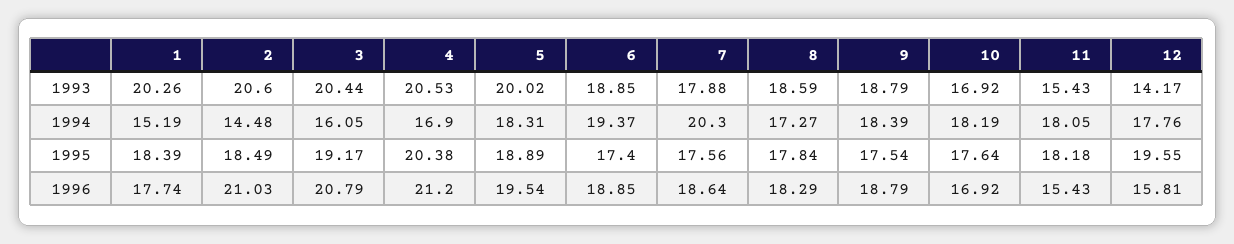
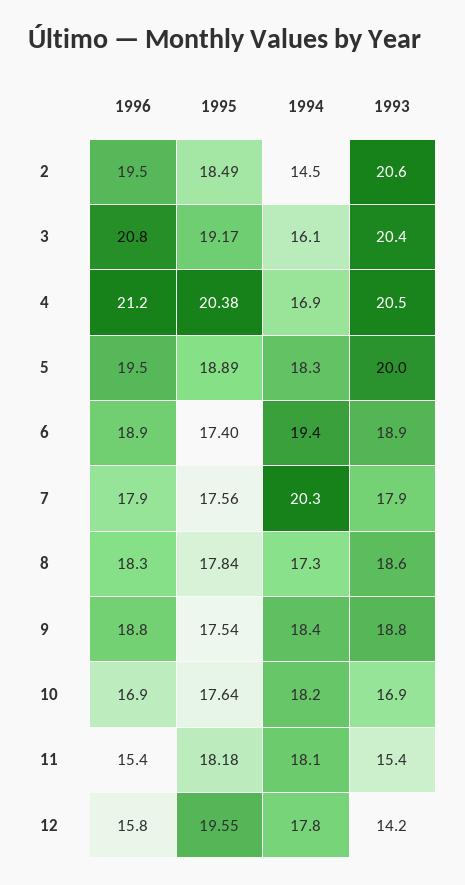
  {
-   "1": {
-     "1993": 20.26,
-     "1994": 15.19,
-     "1995": 18.39,
-     "1996": 17.74
-   },
    "2": {
      "1993": 20.6,
      "1994": 14.48,
      "1995": 18.49,
-     "1996": 21.03
+     "1996": 19.5
    },
    "3": {
      "1993": 20.44,
      "1994": 16.05,
      "1995": 19.17,
      "1996": 20.79
    },
    "4": {
      "1993": 20.53,
      "1994": 16.9,
      "1995": 20.38,
      "1996": 21.2
    },
    "5": {
      "1993": 20.02,
      "1994": 18.31,
      "1995": 18.89,
      "1996": 19.54
    },
    "6": {
      "1993": 18.85,
      "1994": 19.37,
      "1995": 17.4,
      "1996": 18.85
    },
    "7": {
      "1993": 17.88,
      "1994": 20.3,
      "1995": 17.56,
-     "1996": 18.64
+     "1996": 17.9
    },
    "8": {
      "1993": 18.59,
      "1994": 17.27,
      "1995": 17.84,
      "1996": 18.29
    },
    "9": {
      "1993": 18.79,
      "1994": 18.39,
      "1995": 17.54,
      "1996": 18.79
    },
    "10": {
      "1993": 16.92,
      "1994": 18.19,
      "1995": 17.64,
      "1996": 16.92
    },
    "11": {
      "1993": 15.43,
      "1994": 18.05,
      "1995": 18.18,
      "1996": 15.43
    },
    "12": {
      "1993": 14.17,
      "1994": 17.76,
      "1995": 19.55,
      "1996": 15.81
    }
  }

